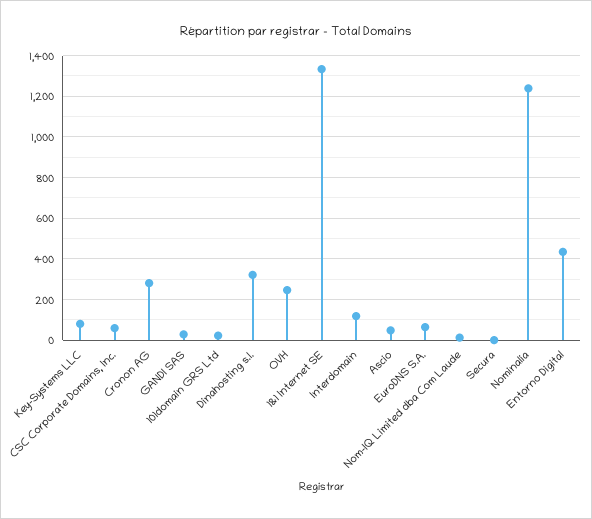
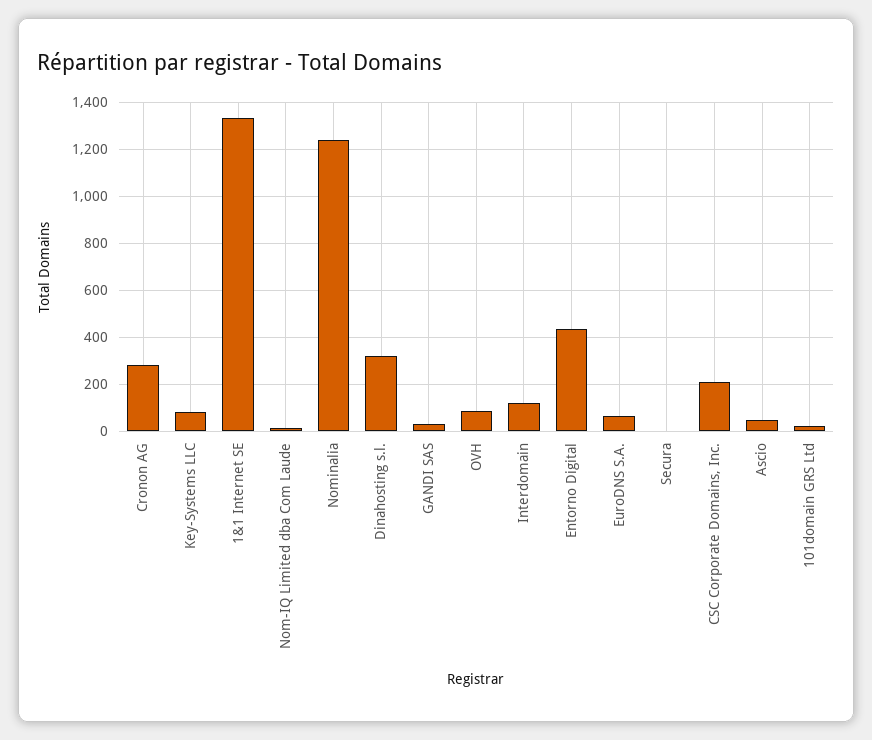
  {
    "Key-Systems LLC": 100,
-   "CSC Corporate Domains, Inc.": 50,
+   "CSC Corporate Domains, Inc.": 200,
    "Cronon AG": 300,
    "GANDI SAS": 50,
    "101domain GRS Ltd": 0,
    "Dinahosting s.l.": 300,
-   "OVH": 250,
+   "OVH": 100,
    "1&1 Internet SE": 1350,
    "Interdomain": 100,
    "Ascio": 50,
    "EuroDNS S.A.": 50,
    "Nom-IQ Limited dba Com Laude": 0,
    "Secura": 0,
    "Nominalia": 1250,
    "Entorno Digital": 450
  }

